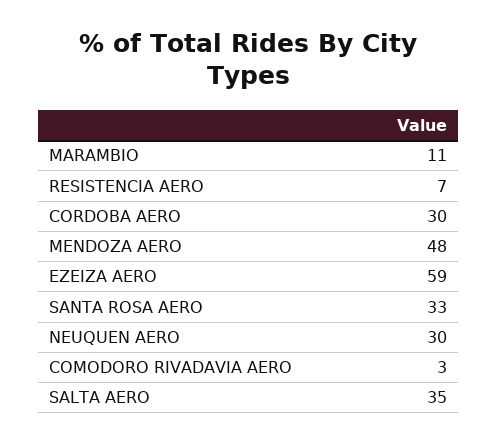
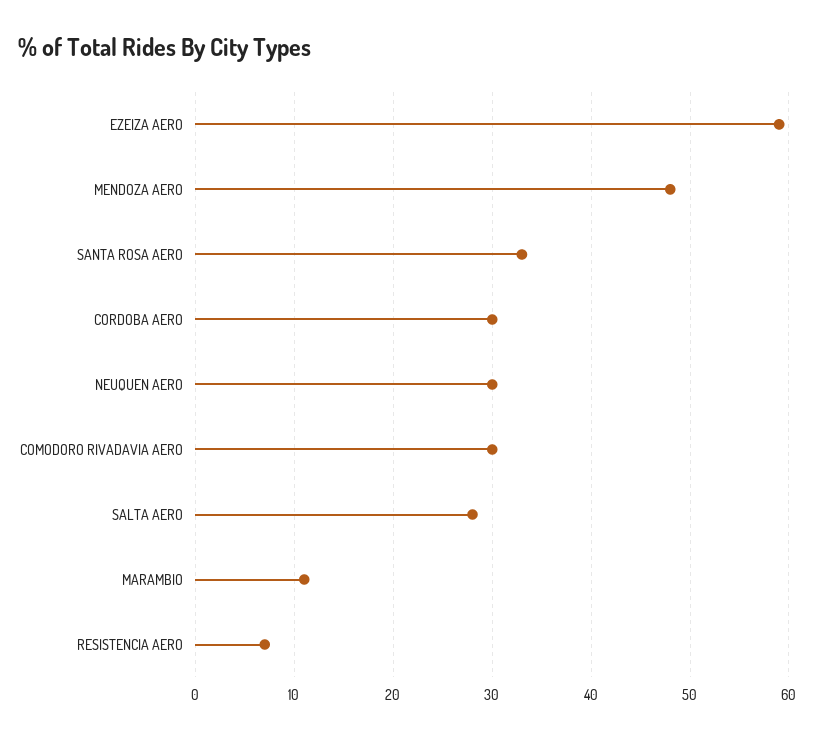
  {
    "MARAMBIO": 11,
    "RESISTENCIA AERO": 7,
    "CORDOBA AERO": 30,
    "MENDOZA AERO": 48,
    "EZEIZA AERO": 59,
    "SANTA ROSA AERO": 33,
    "NEUQUEN AERO": 30,
-   "COMODORO RIVADAVIA AERO": 3,
+   "COMODORO RIVADAVIA AERO": 30,
-   "SALTA AERO": 35
+   "SALTA AERO": 28
  }

